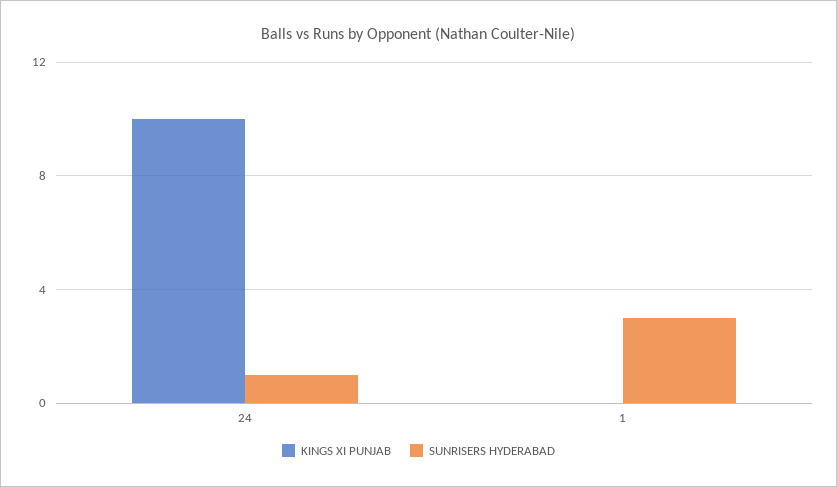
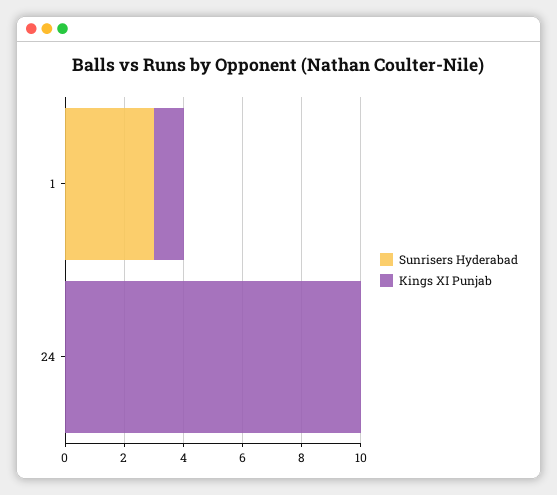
  {
    "KINGS XI PUNJAB": {
      "24": 10,
-     "1": 0
+     "1": 1
    },
    "SUNRISERS HYDERABAD": {
-     "24": 1,
+     "24": 0,
      "1": 3
    }
  }

